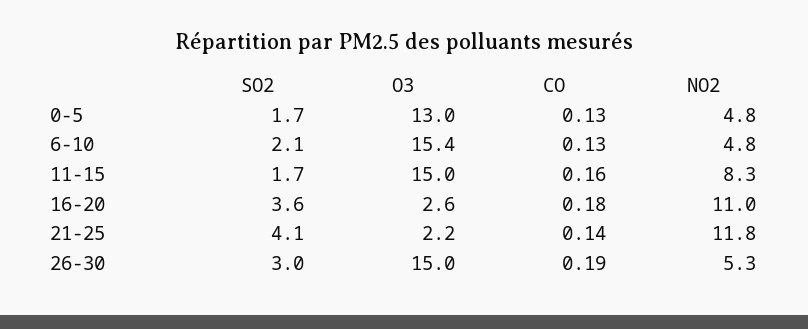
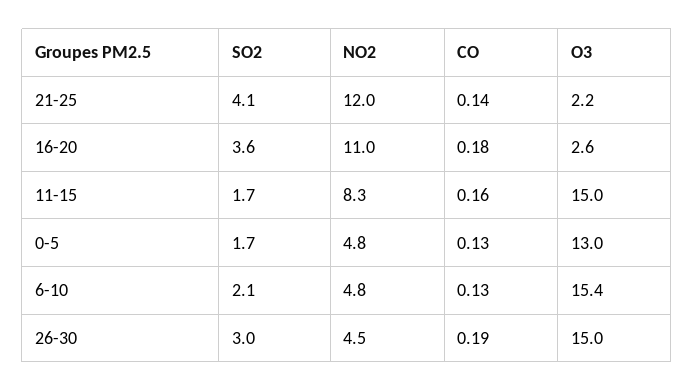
  {
    "SO2": {
      "0-5": 1.7,
      "6-10": 2.1,
      "11-15": 1.7,
      "16-20": 3.6,
      "21-25": 4.1,
      "26-30": 3
    },
    "O3": {
      "0-5": 13,
      "6-10": 15.4,
      "11-15": 15,
      "16-20": 2.6,
      "21-25": 2.2,
      "26-30": 15
    },
    "CO": {
      "0-5": 0.13,
      "6-10": 0.13,
      "11-15": 0.16,
      "16-20": 0.18,
      "21-25": 0.14,
      "26-30": 0.19
    },
    "NO2": {
      "0-5": 4.8,
      "6-10": 4.8,
      "11-15": 8.3,
      "16-20": 11,
-     "21-25": 11.8,
+     "21-25": 12,
-     "26-30": 5.3
+     "26-30": 4.5
    }
  }

